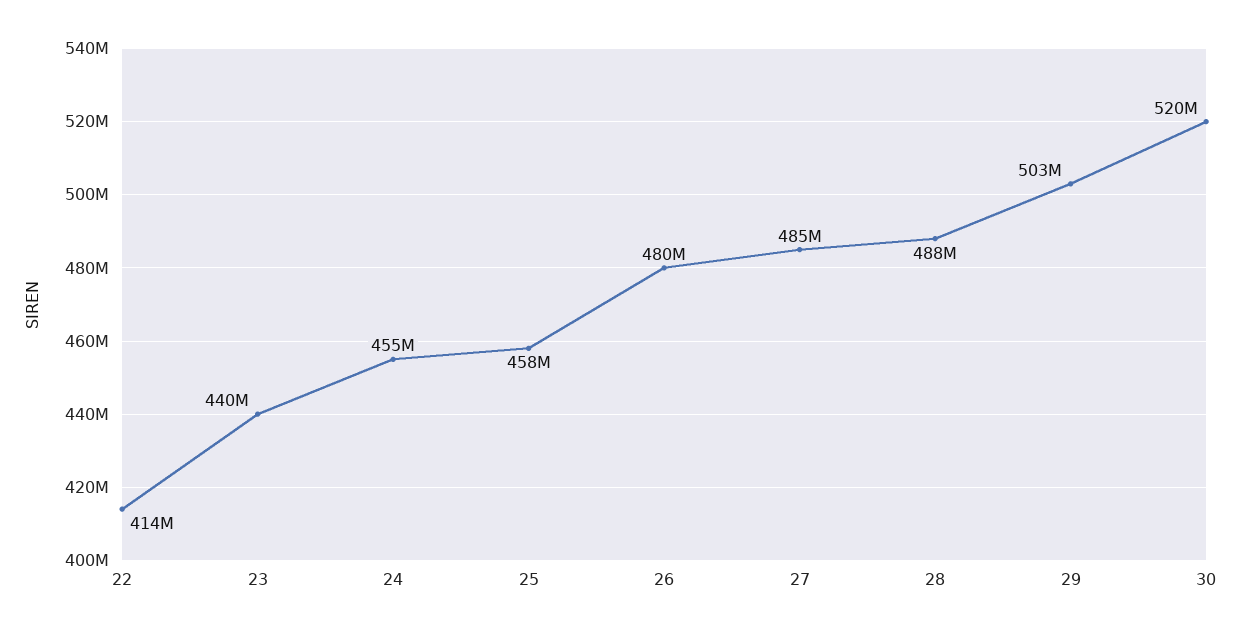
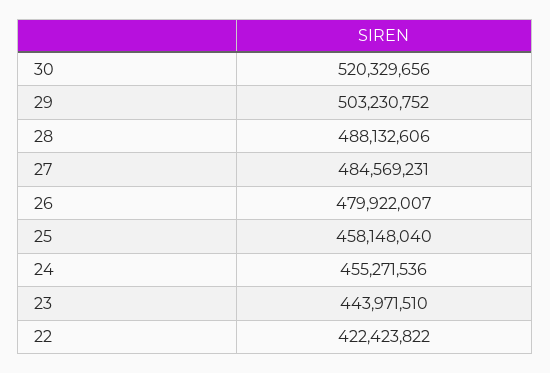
  {
-   "22": 414000000,
+   "22": 422423822,
-   "23": 440000000,
+   "23": 443971510,
    "24": 455271536,
    "25": 458148040,
    "26": 479922007,
    "27": 484569231,
    "28": 488132606,
    "29": 503230752,
    "30": 520329656
  }

